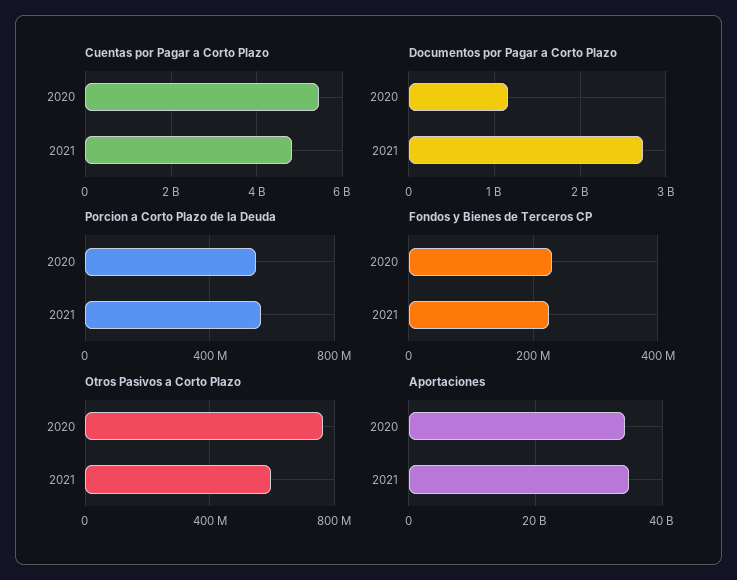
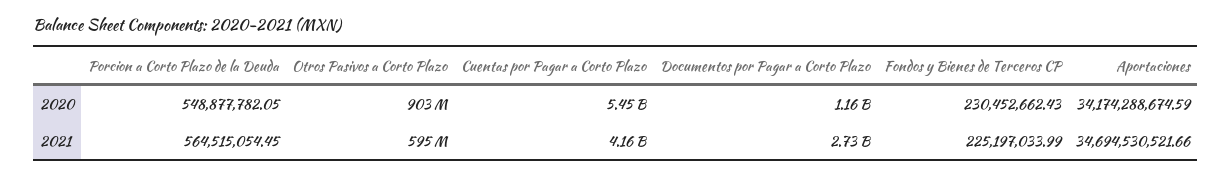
  {
    "Cuentas por Pagar a Corto Plazo": {
      "2020": 5450000000,
-     "2021": 4800000000
+     "2021": 4160000000
    },
    "Documentos por Pagar a Corto Plazo": {
      "2020": 1160000000,
      "2021": 2730000000
    },
    "Porcion a Corto Plazo de la Deuda": {
      "2020": 548877782.05,
      "2021": 564515054.45
    },
    "Fondos y Bienes de Terceros CP": {
      "2020": 230452662.43,
      "2021": 225197033.99
    },
    "Otros Pasivos a Corto Plazo": {
-     "2020": 750000000,
+     "2020": 903000000,
      "2021": 595000000
    },
    "Aportaciones": {
      "2020": 34174288674.59,
      "2021": 34694530521.66
    }
  }

